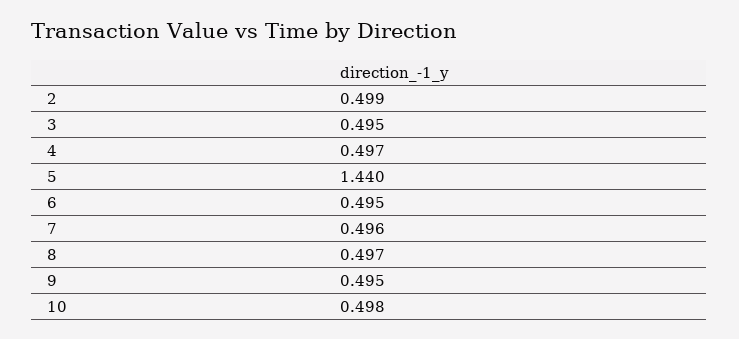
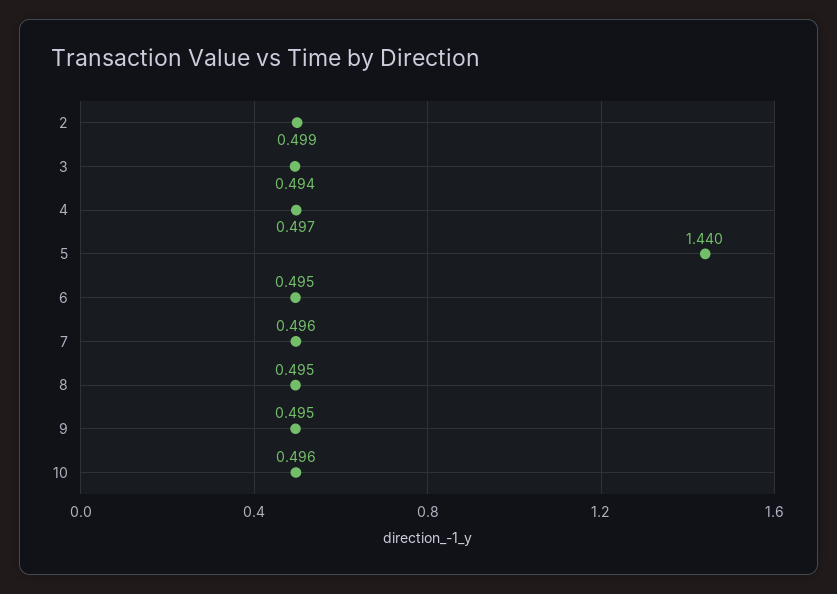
  {
    "2": 0.499,
-   "3": 0.495,
+   "3": 0.494,
    "4": 0.497,
    "5": 1.44,
    "6": 0.495,
    "7": 0.496,
-   "8": 0.497,
+   "8": 0.495,
    "9": 0.495,
-   "10": 0.498
+   "10": 0.496
  }

